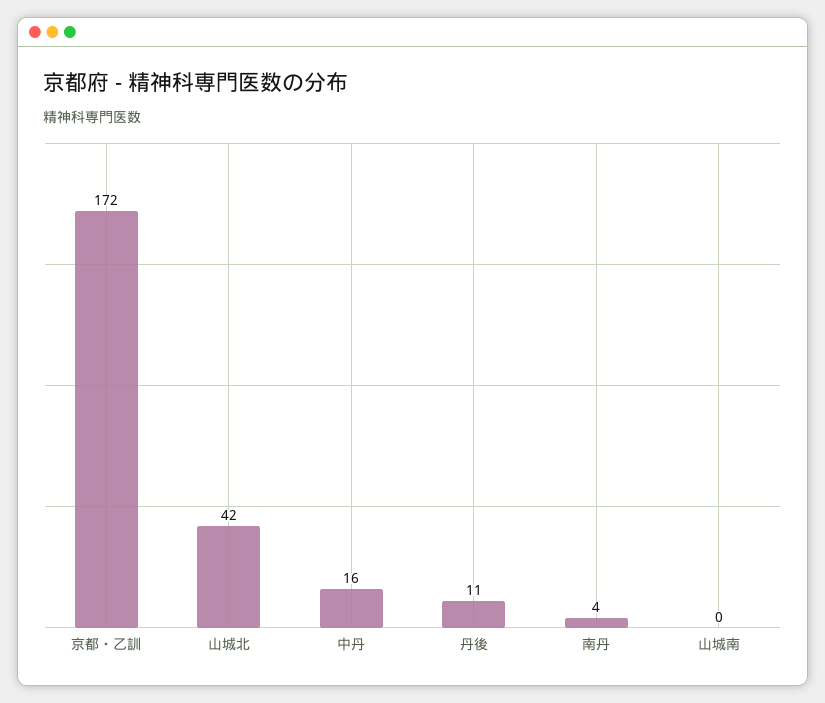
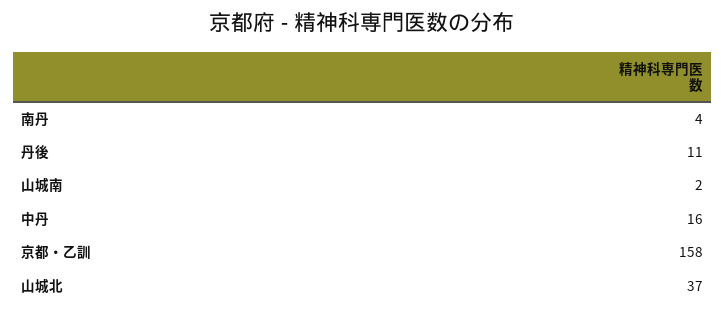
  {
-   "京都・乙訓": 172,
+   "京都・乙訓": 158,
-   "山城北": 42,
+   "山城北": 37,
    "中丹": 16,
    "丹後": 11,
    "南丹": 4,
-   "山城南": 0
+   "山城南": 2
  }

